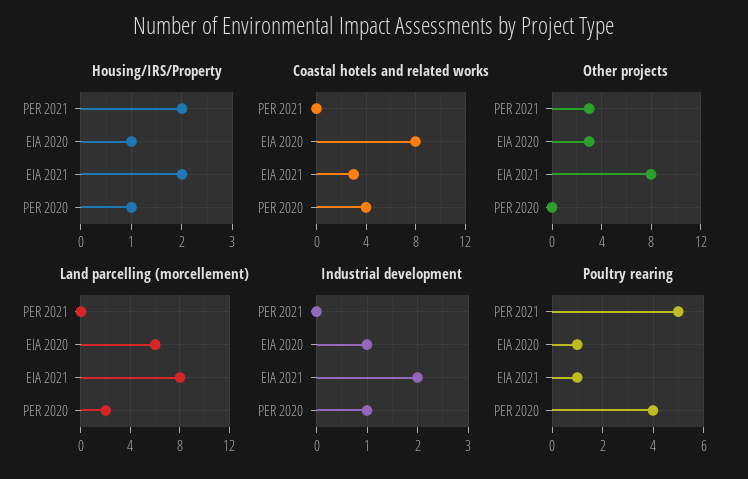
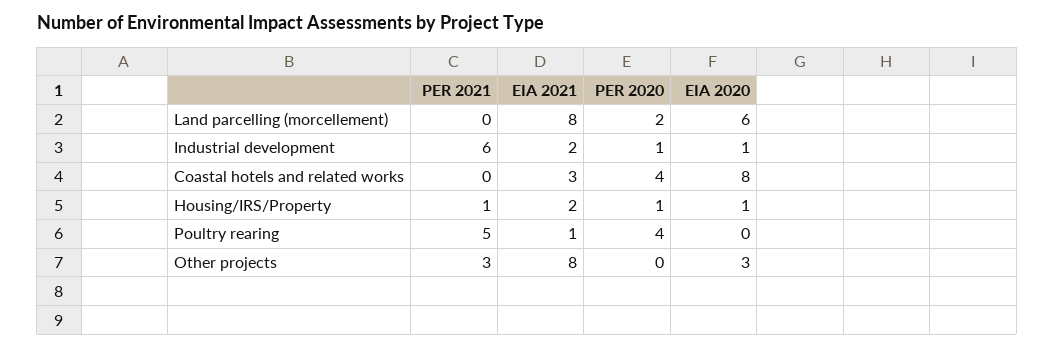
  {
    "Housing/IRS/Property": {
-     "PER 2021": 2,
+     "PER 2021": 1,
      "EIA 2020": 1,
      "EIA 2021": 2,
      "PER 2020": 1
    },
    "Coastal hotels and related works": {
      "PER 2021": 0,
      "EIA 2020": 8,
      "EIA 2021": 3,
      "PER 2020": 4
    },
    "Other projects": {
      "PER 2021": 3,
      "EIA 2020": 3,
      "EIA 2021": 8,
      "PER 2020": 0
    },
    "Land parcelling (morcellement)": {
      "PER 2021": 0,
      "EIA 2020": 6,
      "EIA 2021": 8,
      "PER 2020": 2
    },
    "Industrial development": {
-     "PER 2021": 0,
+     "PER 2021": 6,
      "EIA 2020": 1,
      "EIA 2021": 2,
      "PER 2020": 1
    },
    "Poultry rearing": {
      "PER 2021": 5,
-     "EIA 2020": 1,
+     "EIA 2020": 0,
      "EIA 2021": 1,
      "PER 2020": 4
    }
  }

